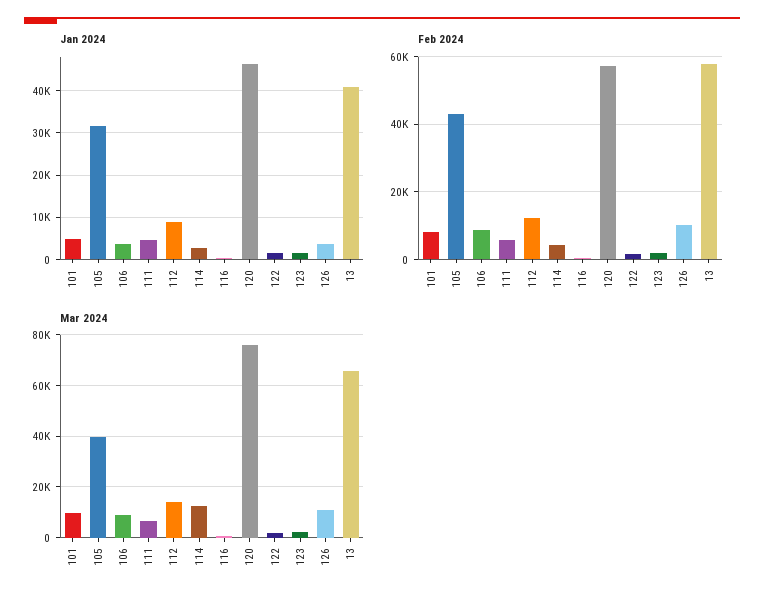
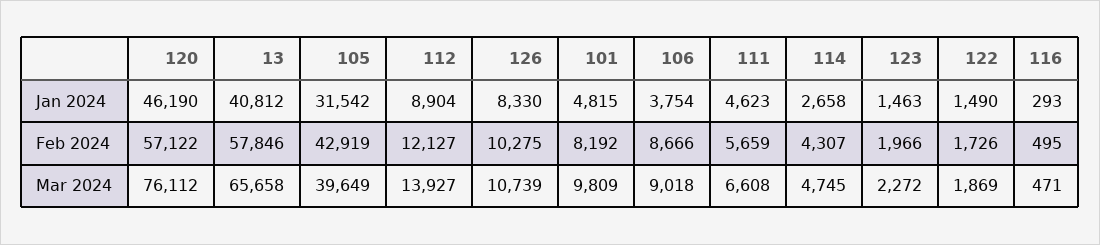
  {
    "Jan 2024": {
      "101": 4815,
      "105": 31542,
      "106": 3754,
      "111": 4623,
      "112": 8904,
      "114": 2658,
      "116": 293,
      "120": 46190,
      "122": 1490,
      "123": 1463,
-     "126": 4000,
+     "126": 8330,
      "13": 40812
    },
    "Feb 2024": {
      "101": 8192,
      "105": 42919,
      "106": 8666,
      "111": 5659,
      "112": 12127,
      "114": 4307,
      "116": 495,
      "120": 57122,
      "122": 1726,
      "123": 1966,
      "126": 10275,
      "13": 57846
    },
    "Mar 2024": {
      "101": 9809,
      "105": 39649,
      "106": 9018,
      "111": 6608,
      "112": 13927,
-     "114": 12500,
+     "114": 4745,
      "116": 471,
      "120": 76112,
      "122": 1869,
      "123": 2272,
      "126": 10739,
      "13": 65658
    }
  }

